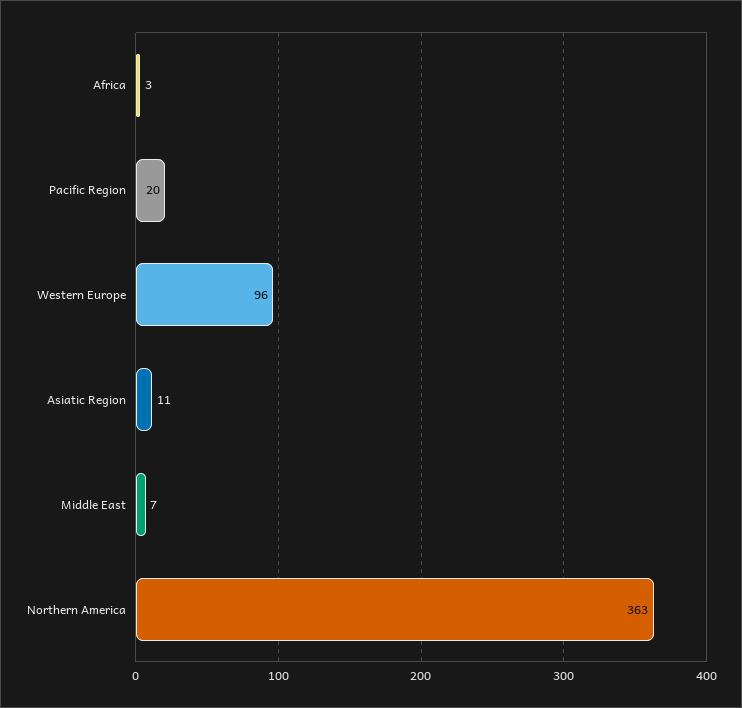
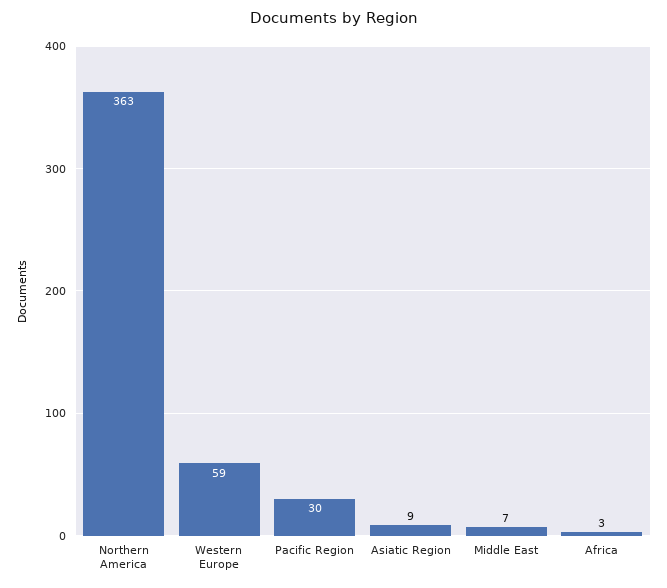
  {
    "Africa": 3,
-   "Pacific Region": 20,
+   "Pacific Region": 30,
-   "Western Europe": 96,
+   "Western Europe": 59,
-   "Asiatic Region": 11,
+   "Asiatic Region": 9,
    "Middle East": 7,
    "Northern America": 363
  }

